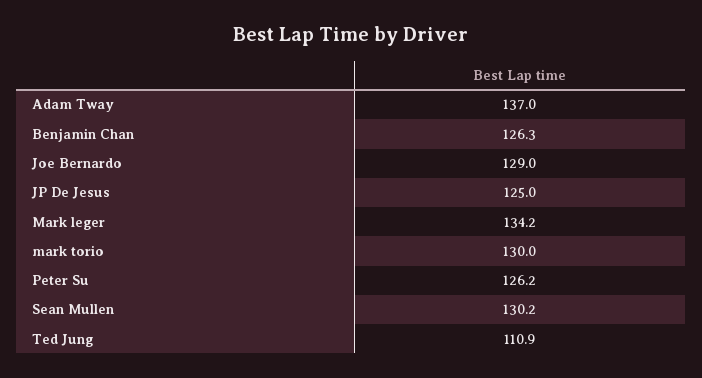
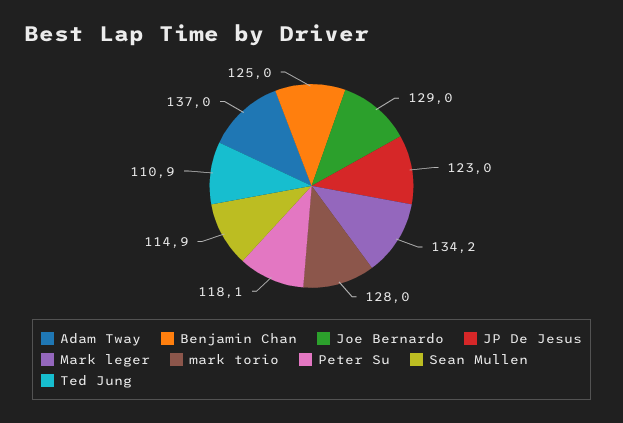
  {
    "Adam Tway": 137,
-   "Benjamin Chan": 126.3,
+   "Benjamin Chan": 125,
    "Joe Bernardo": 129,
-   "JP De Jesus": 125,
+   "JP De Jesus": 123,
    "Mark leger": 134.2,
-   "mark torio": 130,
+   "mark torio": 128,
-   "Peter Su": 126.2,
+   "Peter Su": 118.1,
-   "Sean Mullen": 130.2,
+   "Sean Mullen": 114.9,
    "Ted Jung": 110.9
  }

